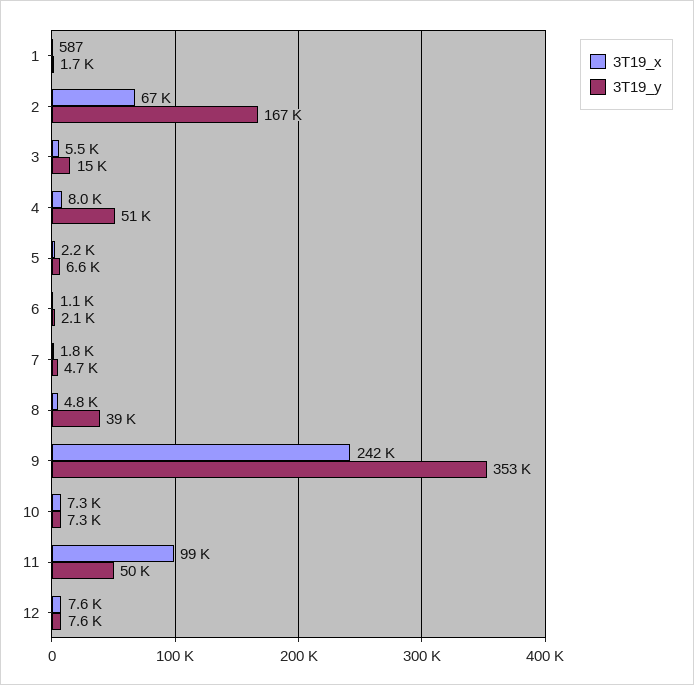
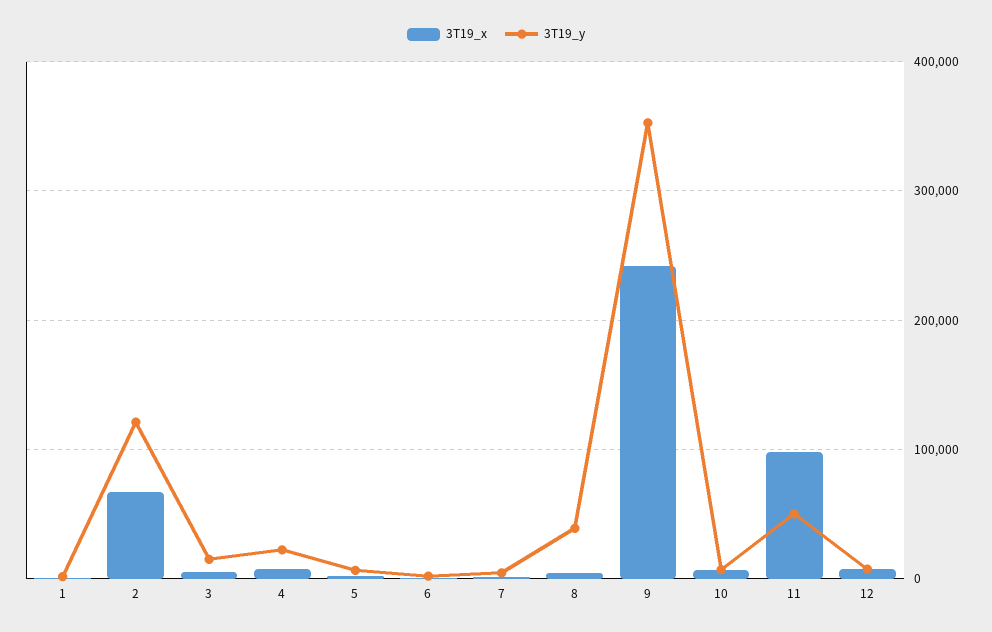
  {
    "3T19_x": {
      "1": 587,
      "2": 67000,
      "3": 5500,
      "4": 8000,
      "5": 2200,
      "6": 1100,
      "7": 1800,
      "8": 4800,
      "9": 242000,
      "10": 7300,
      "11": 99000,
      "12": 7600
    },
    "3T19_y": {
      "1": 1700,
-     "2": 167000,
+     "2": 120000,
      "3": 15000,
-     "4": 51000,
+     "4": 20000,
      "5": 6600,
      "6": 2100,
      "7": 4700,
      "8": 39000,
      "9": 353000,
      "10": 7300,
      "11": 50000,
      "12": 7600
    }
  }

